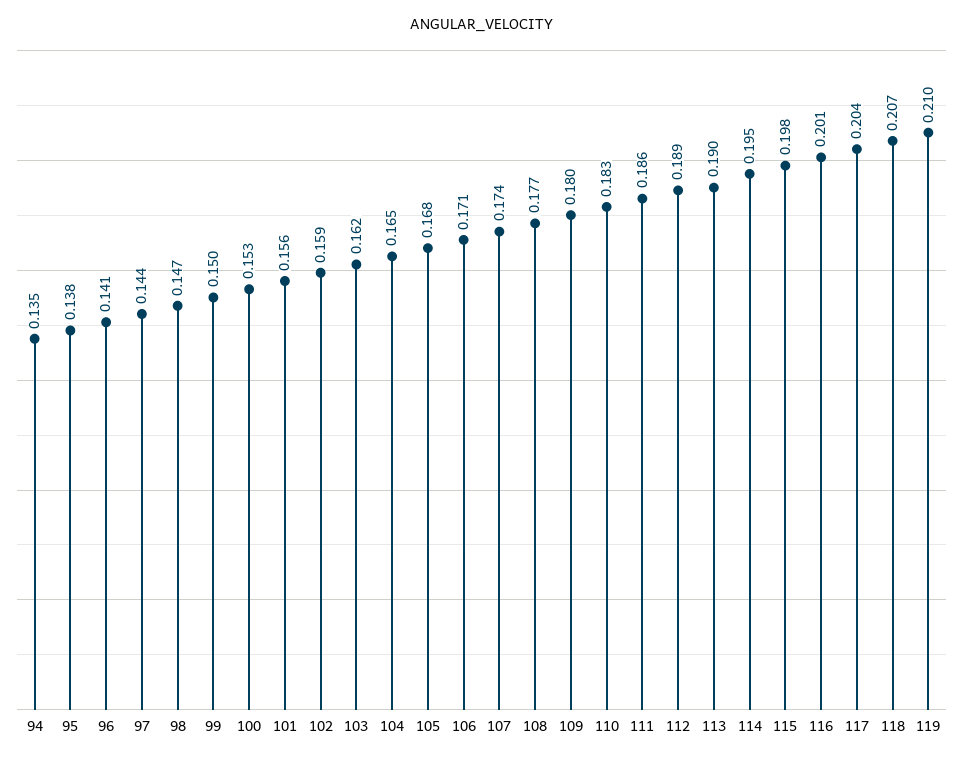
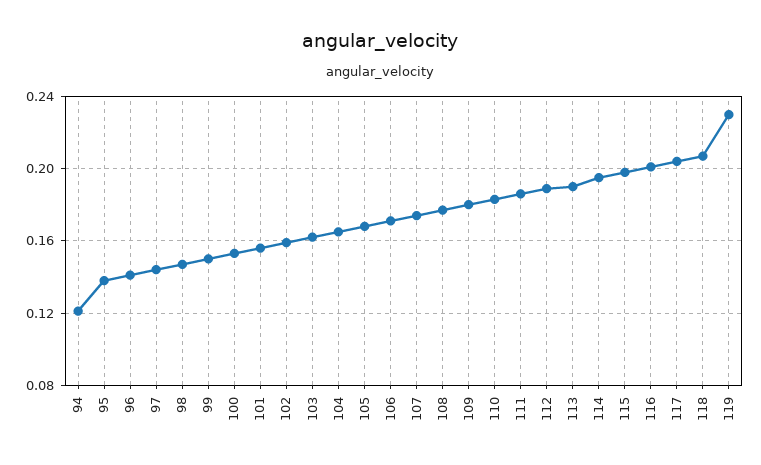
  {
-   "94": 0.135,
+   "94": 0.12,
    "95": 0.138,
    "96": 0.141,
    "97": 0.144,
    "98": 0.147,
    "99": 0.15,
    "100": 0.153,
    "101": 0.156,
    "102": 0.159,
    "103": 0.162,
    "104": 0.165,
    "105": 0.168,
    "106": 0.171,
    "107": 0.174,
    "108": 0.177,
    "109": 0.18,
    "110": 0.183,
    "111": 0.186,
    "112": 0.189,
    "113": 0.19,
    "114": 0.195,
    "115": 0.198,
    "116": 0.201,
    "117": 0.204,
    "118": 0.207,
-   "119": 0.21
+   "119": 0.23
  }

